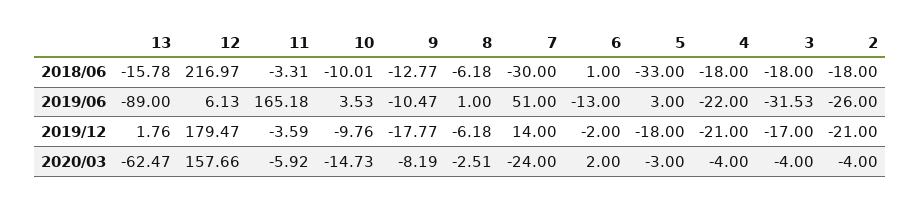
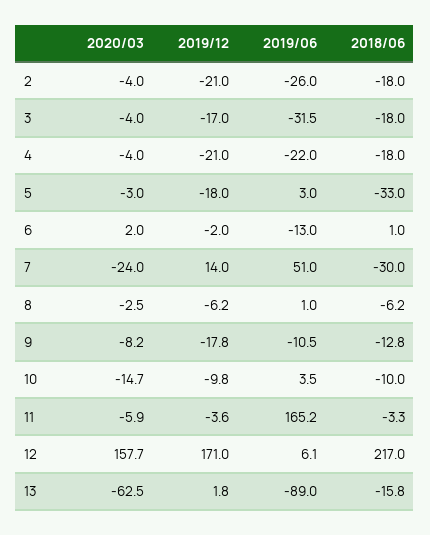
  {
    "13": {
      "2018/06": -15.78,
      "2019/06": -89,
      "2019/12": 1.76,
      "2020/03": -62.47
    },
    "12": {
      "2018/06": 216.97,
      "2019/06": 6.13,
-     "2019/12": 179.47,
+     "2019/12": 171,
      "2020/03": 157.66
    },
    "11": {
      "2018/06": -3.31,
      "2019/06": 165.18,
      "2019/12": -3.59,
      "2020/03": -5.92
    },
    "10": {
      "2018/06": -10.01,
      "2019/06": 3.53,
      "2019/12": -9.76,
      "2020/03": -14.73
    },
    "9": {
      "2018/06": -12.77,
      "2019/06": -10.47,
      "2019/12": -17.77,
      "2020/03": -8.19
    },
    "8": {
      "2018/06": -6.18,
      "2019/06": 1,
      "2019/12": -6.18,
      "2020/03": -2.51
    },
    "7": {
      "2018/06": -30,
      "2019/06": 51,
      "2019/12": 14,
      "2020/03": -24
    },
    "6": {
      "2018/06": 1,
      "2019/06": -13,
      "2019/12": -2,
      "2020/03": 2
    },
    "5": {
      "2018/06": -33,
      "2019/06": 3,
      "2019/12": -18,
      "2020/03": -3
    },
    "4": {
      "2018/06": -18,
      "2019/06": -22,
      "2019/12": -21,
      "2020/03": -4
    },
    "3": {
      "2018/06": -18,
      "2019/06": -31.53,
      "2019/12": -17,
      "2020/03": -4
    },
    "2": {
      "2018/06": -18,
      "2019/06": -26,
      "2019/12": -21,
      "2020/03": -4
    }
  }

